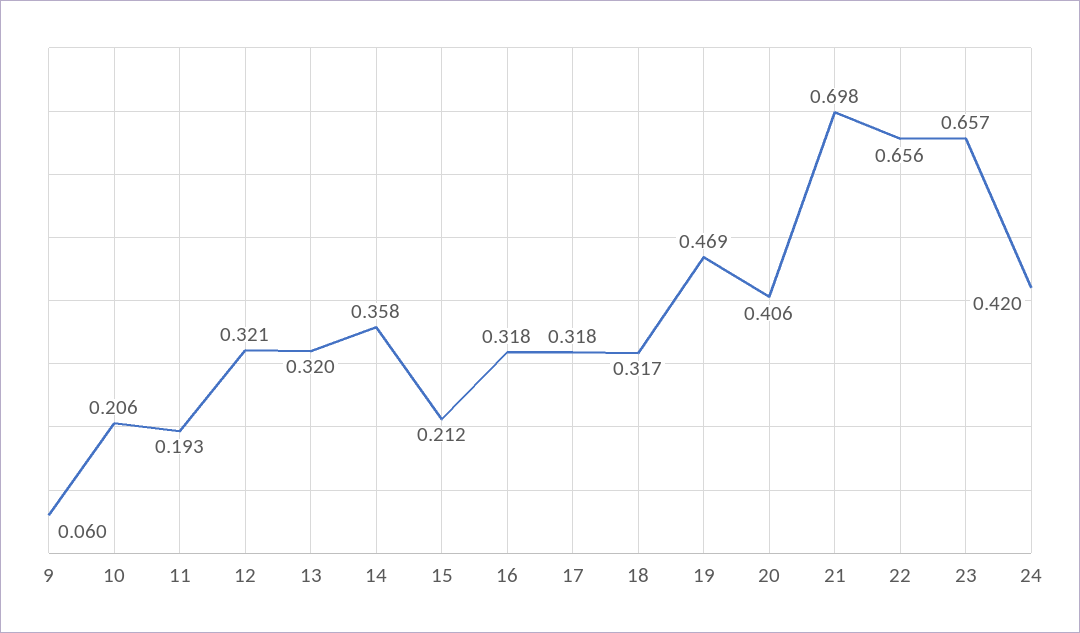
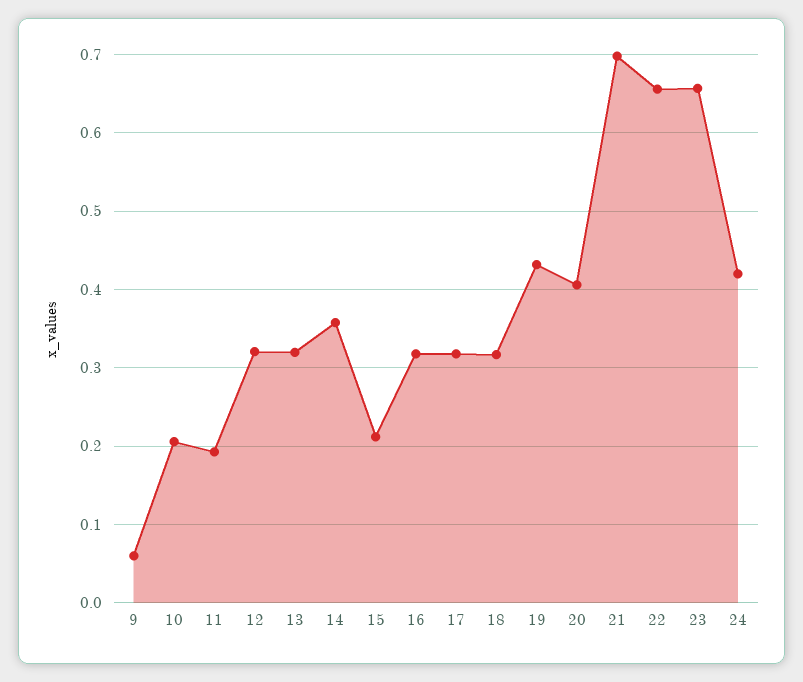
  {
    "9": 0.06,
    "10": 0.206,
    "11": 0.193,
    "12": 0.321,
    "13": 0.32,
    "14": 0.358,
    "15": 0.212,
    "16": 0.318,
    "17": 0.318,
    "18": 0.317,
-   "19": 0.469,
+   "19": 0.43,
    "20": 0.406,
    "21": 0.698,
    "22": 0.656,
    "23": 0.657,
    "24": 0.42
  }

